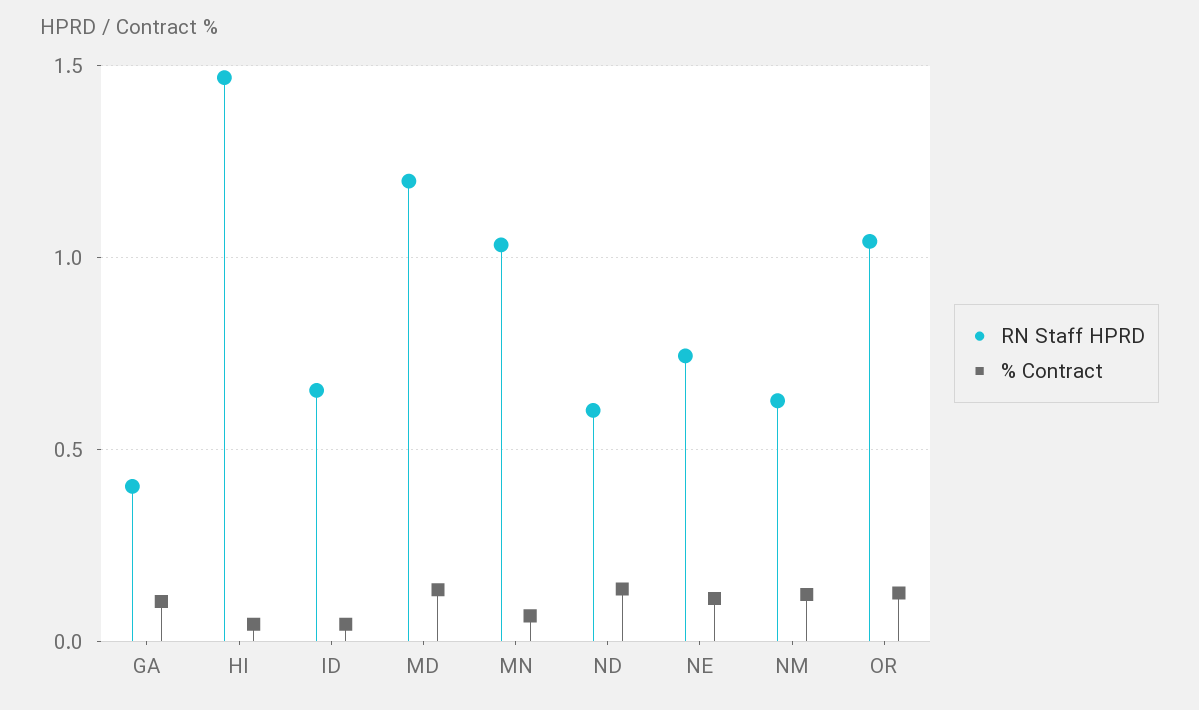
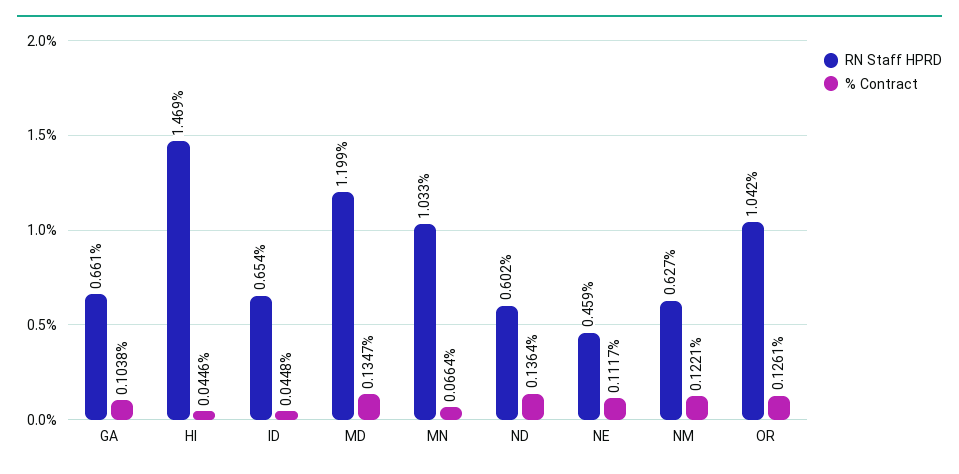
  {
    "RN Staff HPRD": {
-     "GA": 0.4,
+     "GA": 0.661,
      "HI": 1.469,
      "ID": 0.654,
      "MD": 1.199,
      "MN": 1.033,
      "ND": 0.602,
-     "NE": 0.75,
+     "NE": 0.459,
      "NM": 0.627,
      "OR": 1.042
    },
    "% Contract": {
      "GA": 0.1038,
      "HI": 0.0446,
      "ID": 0.0448,
      "MD": 0.1347,
      "MN": 0.0664,
      "ND": 0.1364,
      "NE": 0.1117,
      "NM": 0.1221,
      "OR": 0.1261
    }
  }

